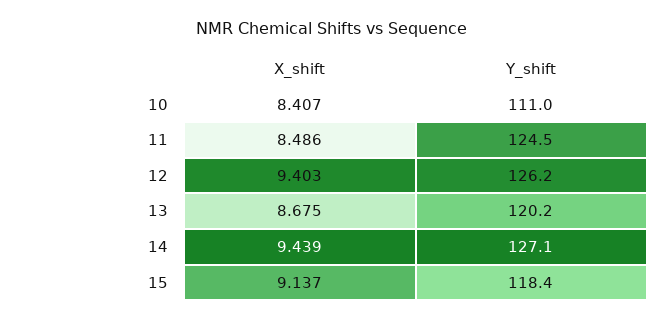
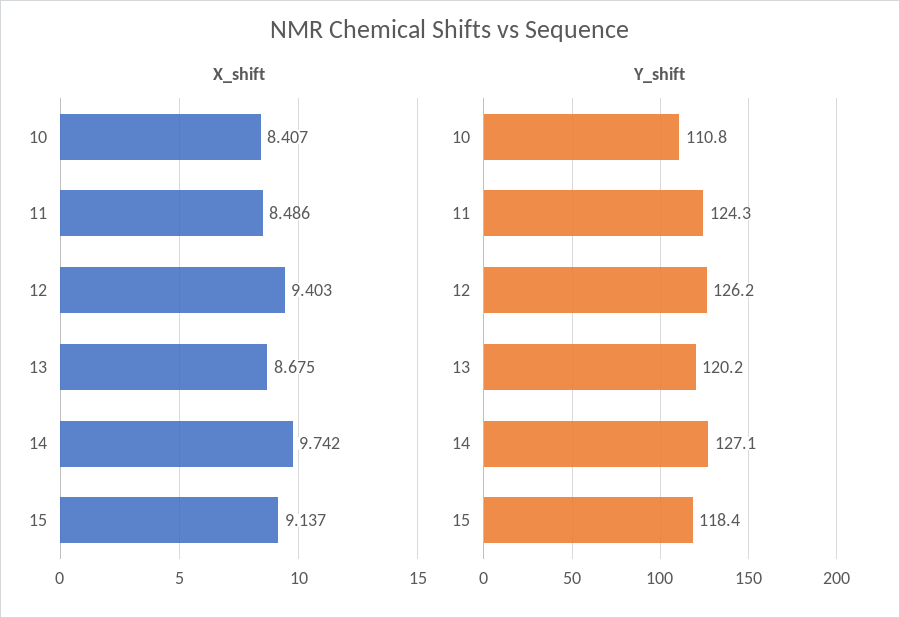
  {
    "X_shift": {
      "10": 8.407,
      "11": 8.486,
      "12": 9.403,
      "13": 8.675,
-     "14": 9.439,
+     "14": 9.742,
      "15": 9.137
    },
    "Y_shift": {
-     "10": 111,
+     "10": 110.8,
-     "11": 124.5,
+     "11": 124.3,
      "12": 126.2,
      "13": 120.2,
      "14": 127.1,
      "15": 118.4
    }
  }

